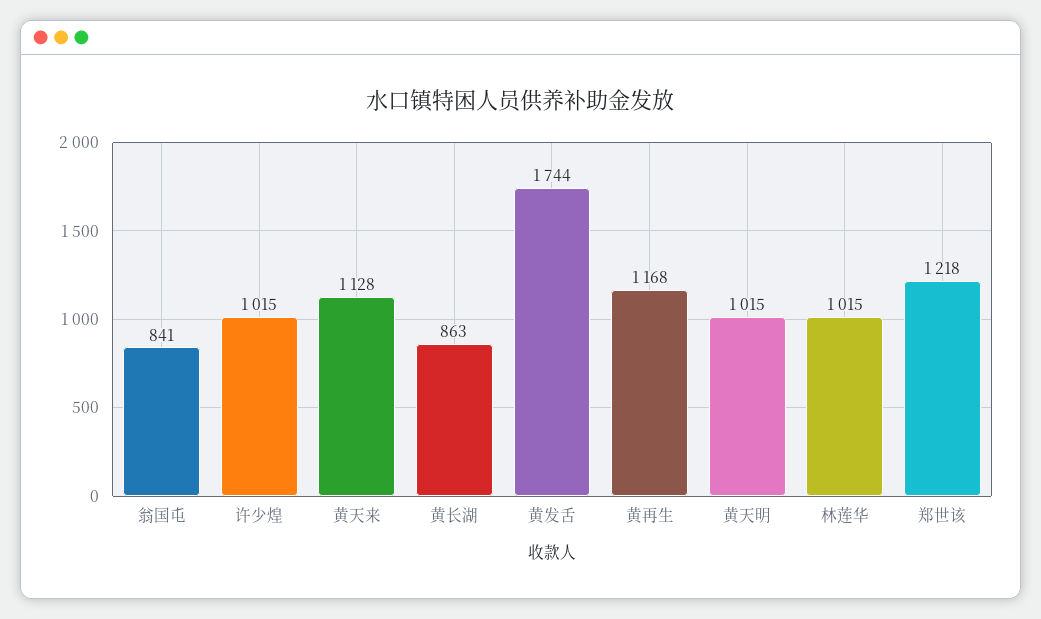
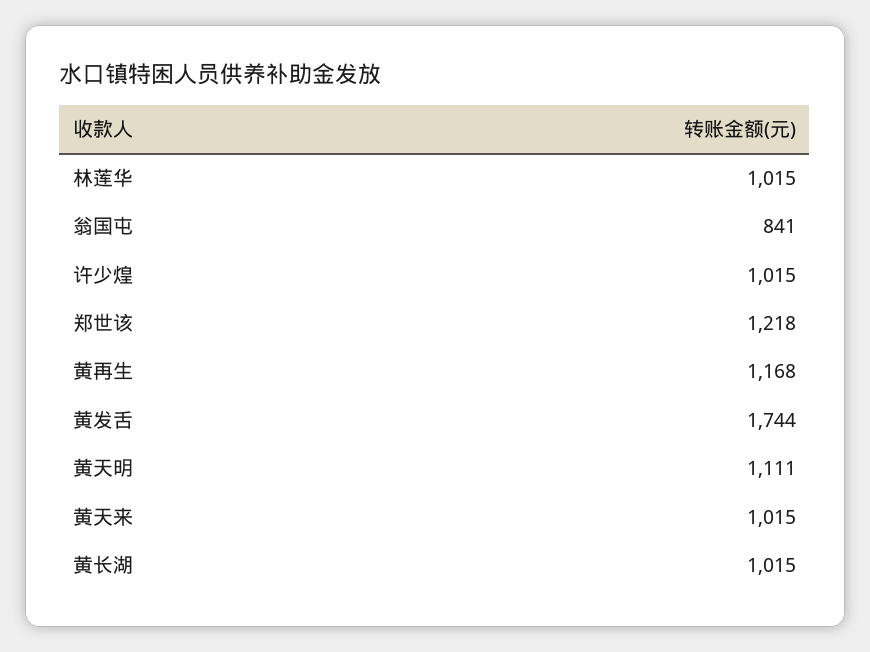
  {
    "翁国屯": 841,
    "许少煌": 1015,
-   "黄天来": 1128,
+   "黄天来": 1015,
-   "黄长湖": 863,
+   "黄长湖": 1015,
    "黄发舌": 1744,
    "黄再生": 1168,
-   "黄天明": 1015,
+   "黄天明": 1111,
    "林莲华": 1015,
    "郑世该": 1218
  }

